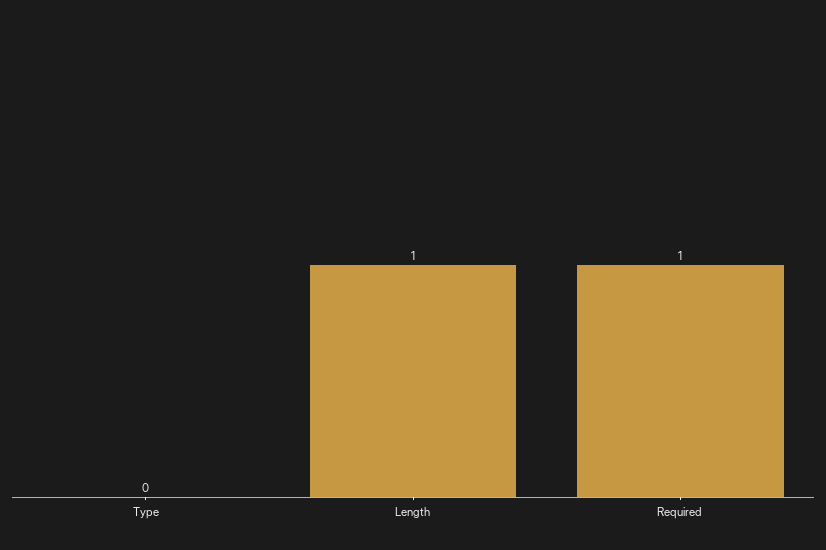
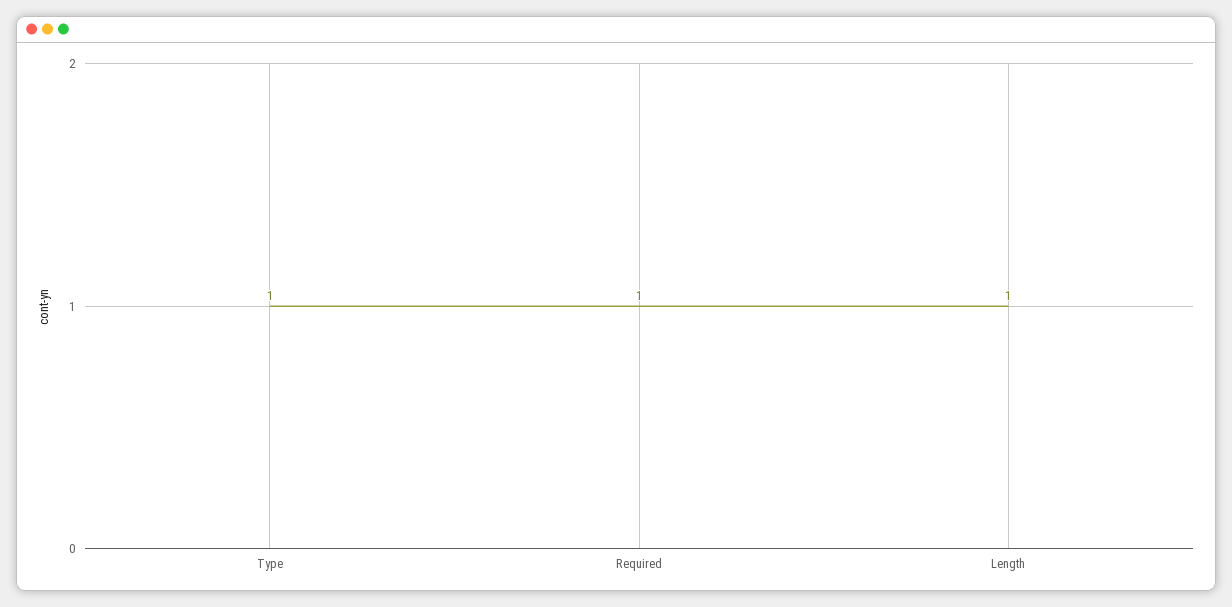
  {
-   "Type": 0,
+   "Type": 1,
    "Length": 1,
    "Required": 1
  }

